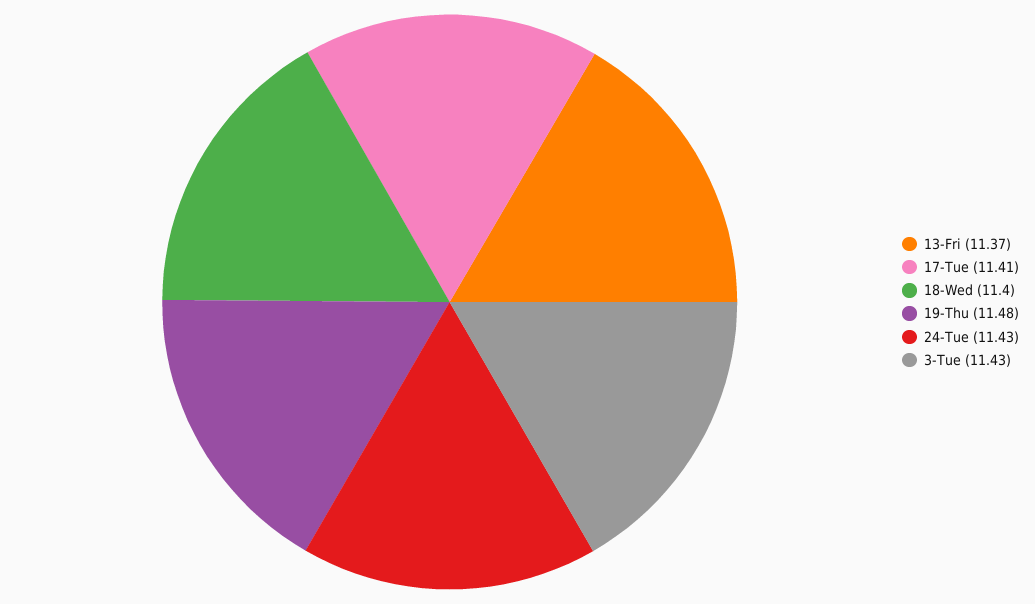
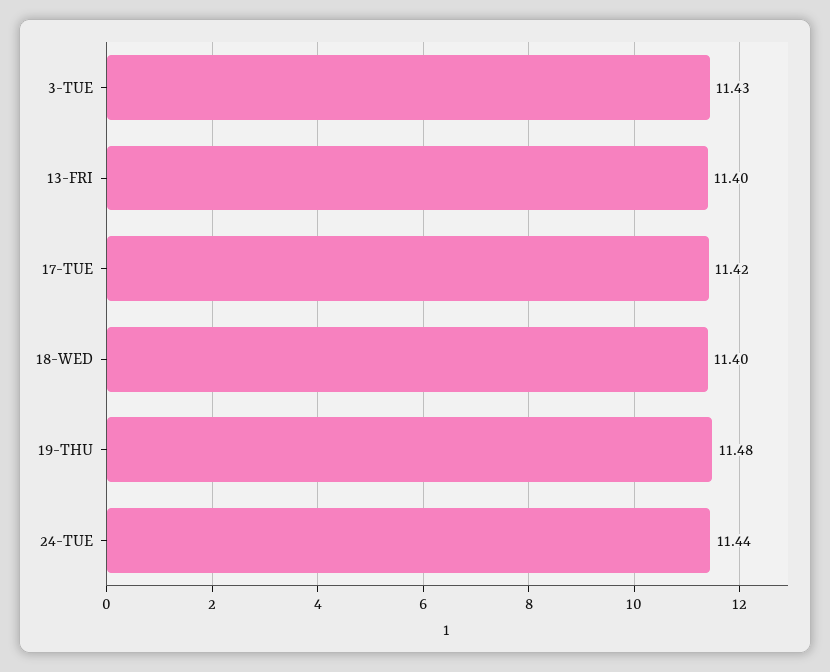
  {
-   "13-Fri": 11.37,
+   "13-Fri": 11.4,
-   "17-Tue": 11.41,
+   "17-Tue": 11.42,
    "18-Wed": 11.4,
    "19-Thu": 11.48,
-   "24-Tue": 11.43,
+   "24-Tue": 11.44,
    "3-Tue": 11.43
  }

